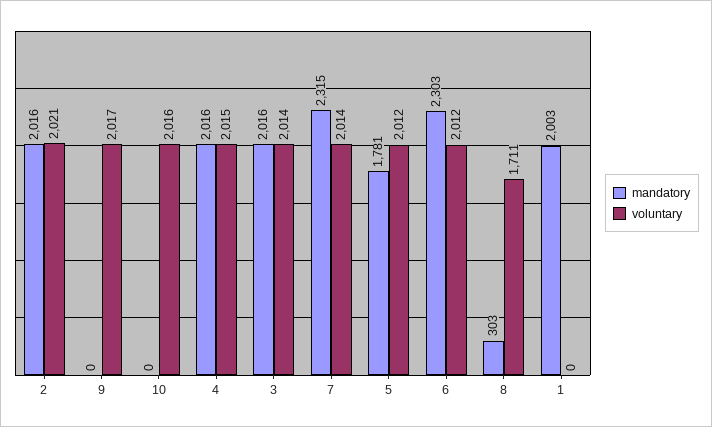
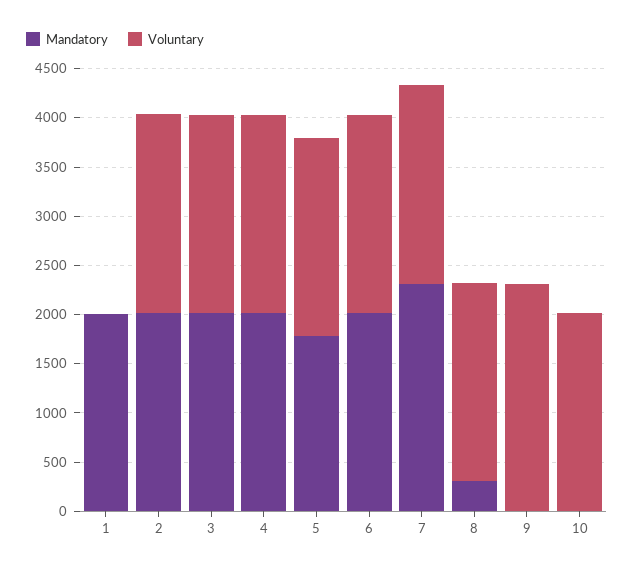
  {
    "mandatory": {
      "2": 2016,
      "9": 0,
      "10": 0,
      "4": 2016,
      "3": 2016,
      "7": 2315,
      "5": 1781,
-     "6": 2303,
+     "6": 2000,
      "8": 303,
      "1": 2003
    },
    "voluntary": {
      "2": 2021,
-     "9": 2017,
+     "9": 2300,
      "10": 2016,
      "4": 2015,
      "3": 2014,
      "7": 2014,
      "5": 2012,
      "6": 2012,
-     "8": 1711,
+     "8": 2000,
      "1": 0
    }
  }

